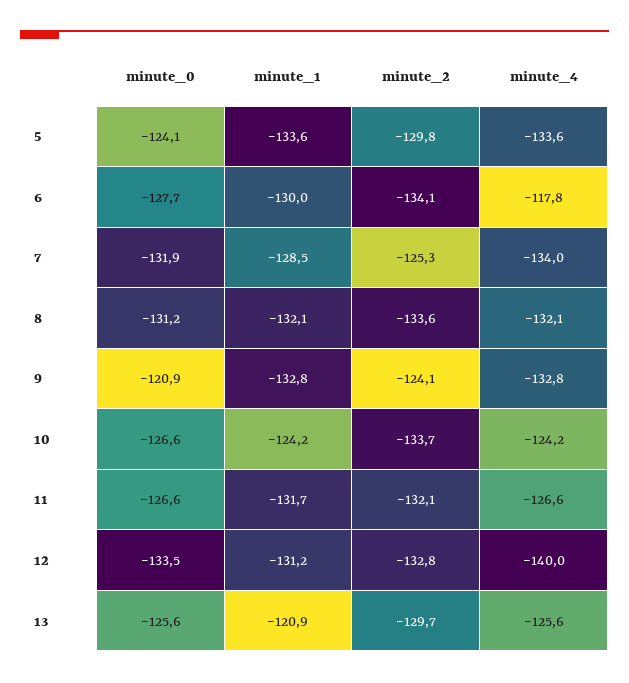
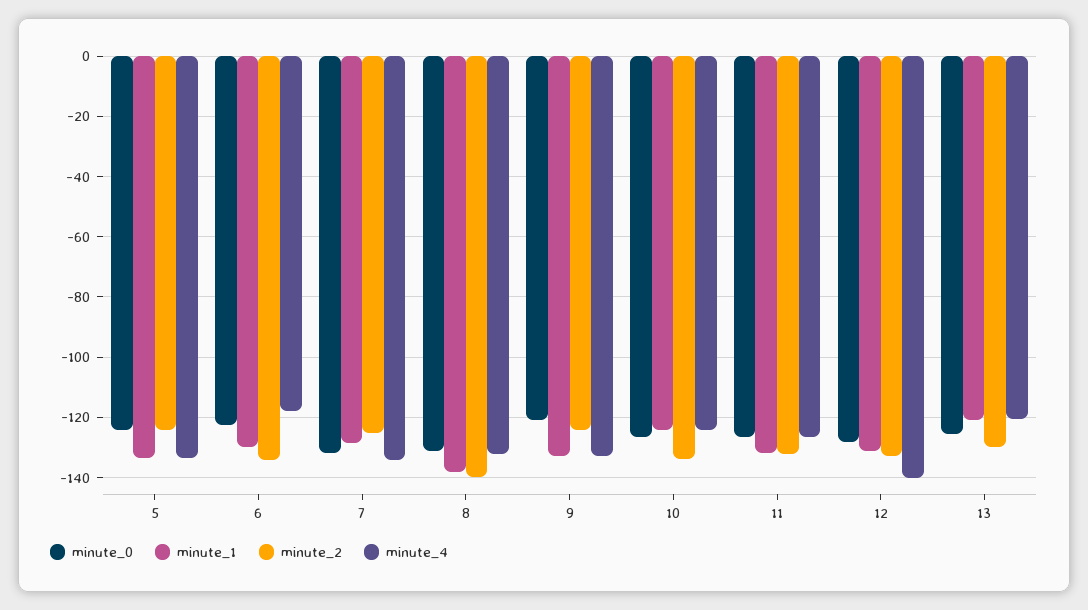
  {
    "minute_0": {
      "5": -124.1,
-     "6": -127.7,
+     "6": -122,
      "7": -131.9,
      "8": -131.2,
      "9": -120.9,
      "10": -126.6,
      "11": -126.6,
-     "12": -133.5,
+     "12": -128,
      "13": -125.6
    },
    "minute_1": {
      "5": -133.6,
      "6": -130,
      "7": -128.5,
-     "8": -132.1,
+     "8": -138,
      "9": -132.8,
      "10": -124.2,
      "11": -131.7,
      "12": -131.2,
      "13": -120.9
    },
    "minute_2": {
-     "5": -129.8,
+     "5": -124,
      "6": -134.1,
      "7": -125.3,
-     "8": -133.6,
+     "8": -140,
      "9": -124.1,
      "10": -133.7,
      "11": -132.1,
      "12": -132.8,
      "13": -129.7
    },
    "minute_4": {
      "5": -133.6,
      "6": -117.8,
      "7": -134,
      "8": -132.1,
      "9": -132.8,
      "10": -124.2,
      "11": -126.6,
      "12": -140,
-     "13": -125.6
+     "13": -120
    }
  }

